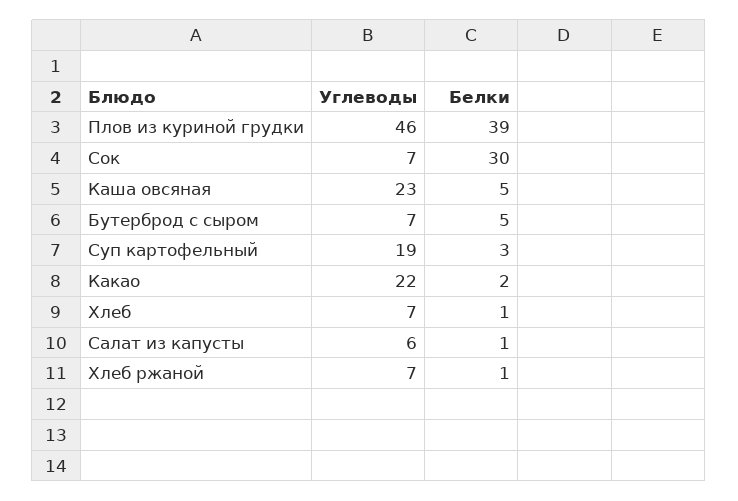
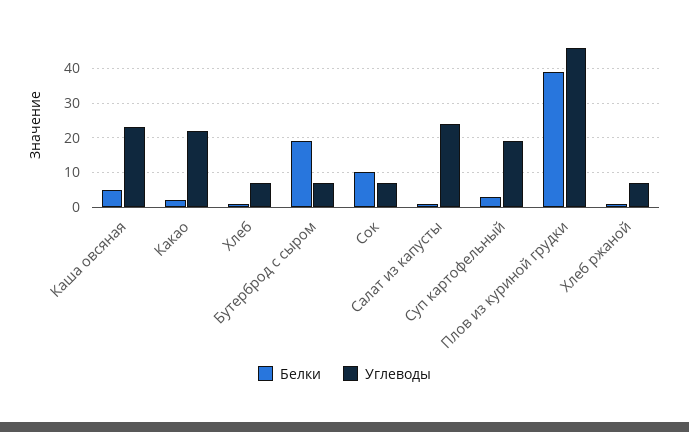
  {
    "Углеводы": {
      "Плов из куриной грудки": 46,
      "Сок": 7,
      "Каша овсяная": 23,
      "Бутерброд с сыром": 7,
      "Суп картофельный": 19,
      "Какао": 22,
      "Хлеб": 7,
-     "Салат из капусты": 6,
+     "Салат из капусты": 25,
      "Хлеб ржаной": 7
    },
    "Белки": {
      "Плов из куриной грудки": 39,
-     "Сок": 30,
+     "Сок": 10,
      "Каша овсяная": 5,
-     "Бутерброд с сыром": 5,
+     "Бутерброд с сыром": 20,
      "Суп картофельный": 3,
      "Какао": 2,
      "Хлеб": 1,
      "Салат из капусты": 1,
      "Хлеб ржаной": 1
    }
  }

